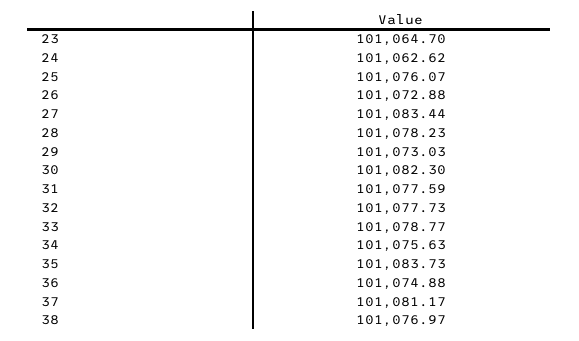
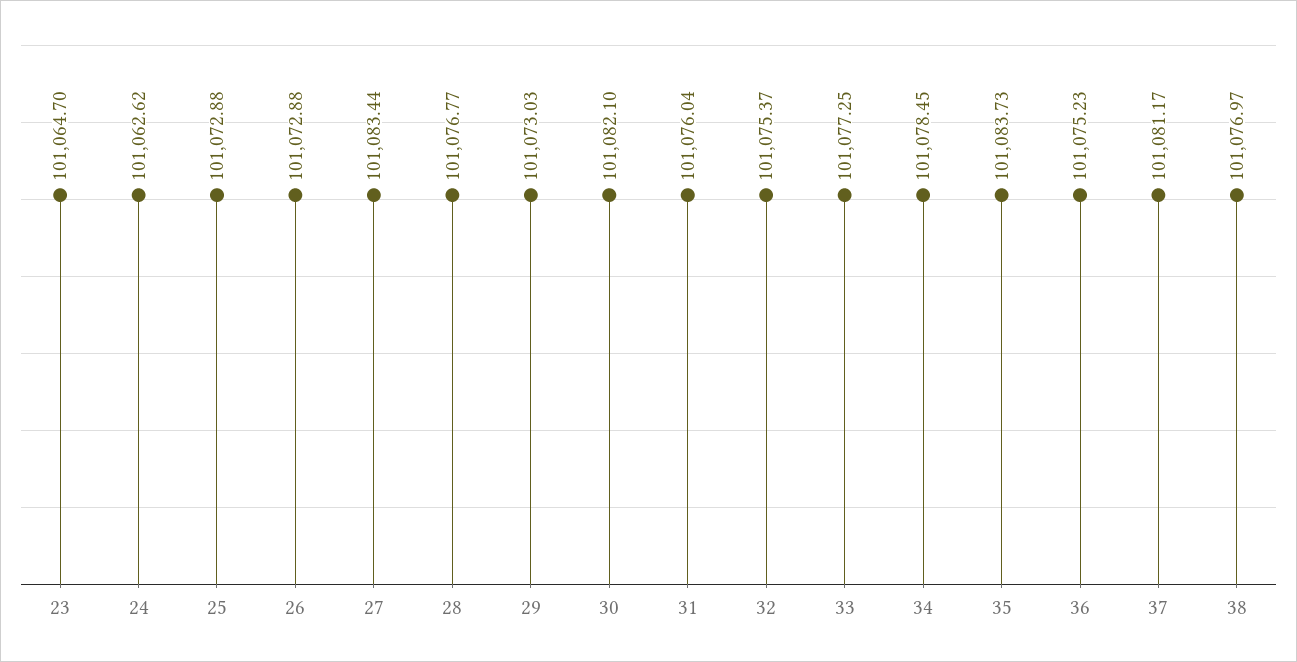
  {
    "23": 101064.7,
    "24": 101062.62,
-   "25": 101076.07,
+   "25": 101072.88,
    "26": 101072.88,
    "27": 101083.44,
-   "28": 101078.23,
+   "28": 101076.77,
    "29": 101073.03,
-   "30": 101082.3,
+   "30": 101082.1,
-   "31": 101077.59,
+   "31": 101076.04,
-   "32": 101077.73,
+   "32": 101075.37,
-   "33": 101078.77,
+   "33": 101077.25,
-   "34": 101075.63,
+   "34": 101078.45,
    "35": 101083.73,
-   "36": 101074.88,
+   "36": 101075.23,
    "37": 101081.17,
    "38": 101076.97
  }

